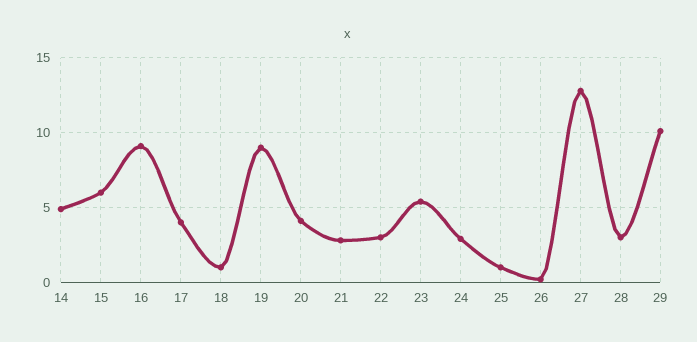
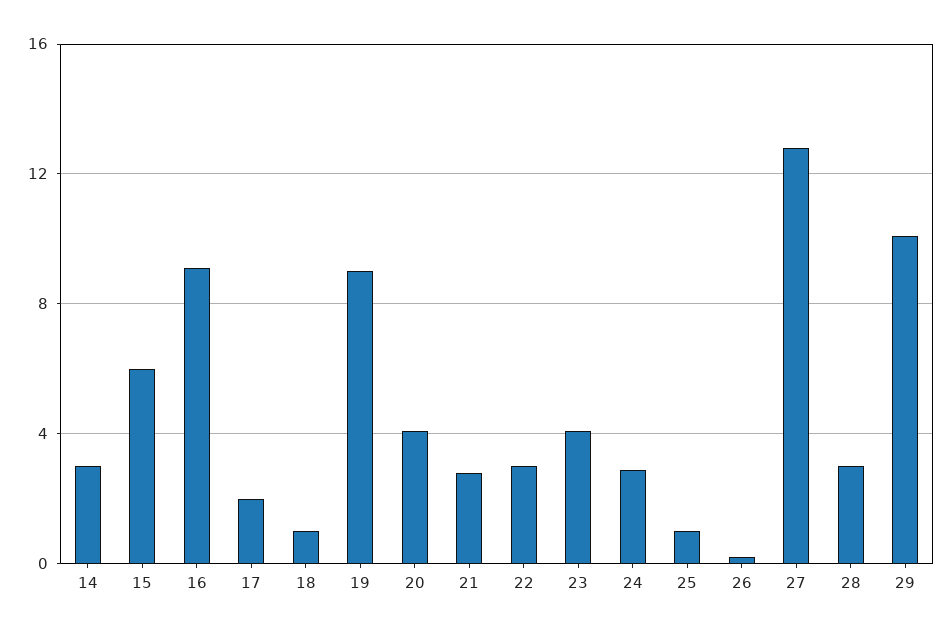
  {
-   "14": 5,
+   "14": 3,
    "15": 6,
    "16": 9,
-   "17": 4,
+   "17": 2,
    "18": 1,
    "19": 9,
    "20": 4,
    "21": 3,
    "22": 3,
-   "23": 5.5,
+   "23": 4,
    "24": 3,
    "25": 1,
    "26": 0,
    "27": 13,
    "28": 3,
    "29": 10
  }

